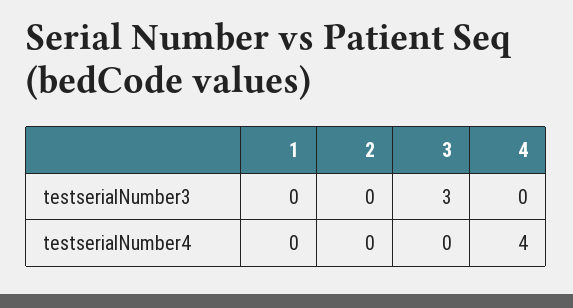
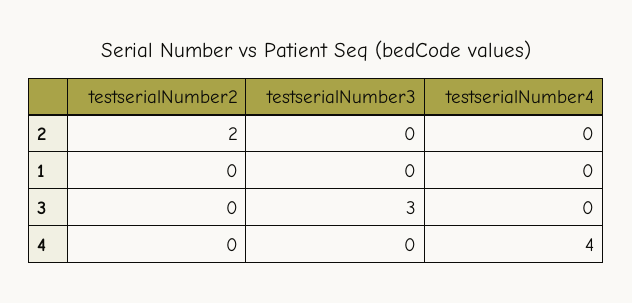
  {
    "1": {
      "testserialNumber3": 0,
-     "testserialNumber4": 0
+     "testserialNumber4": 0,
+     "testserialNumber2": 0
    },
    "2": {
      "testserialNumber3": 0,
-     "testserialNumber4": 0
+     "testserialNumber4": 0,
+     "testserialNumber2": 2
    },
    "3": {
      "testserialNumber3": 3,
-     "testserialNumber4": 0
+     "testserialNumber4": 0,
+     "testserialNumber2": 0
    },
    "4": {
      "testserialNumber3": 0,
-     "testserialNumber4": 4
+     "testserialNumber4": 4,
+     "testserialNumber2": 0
    }
  }

